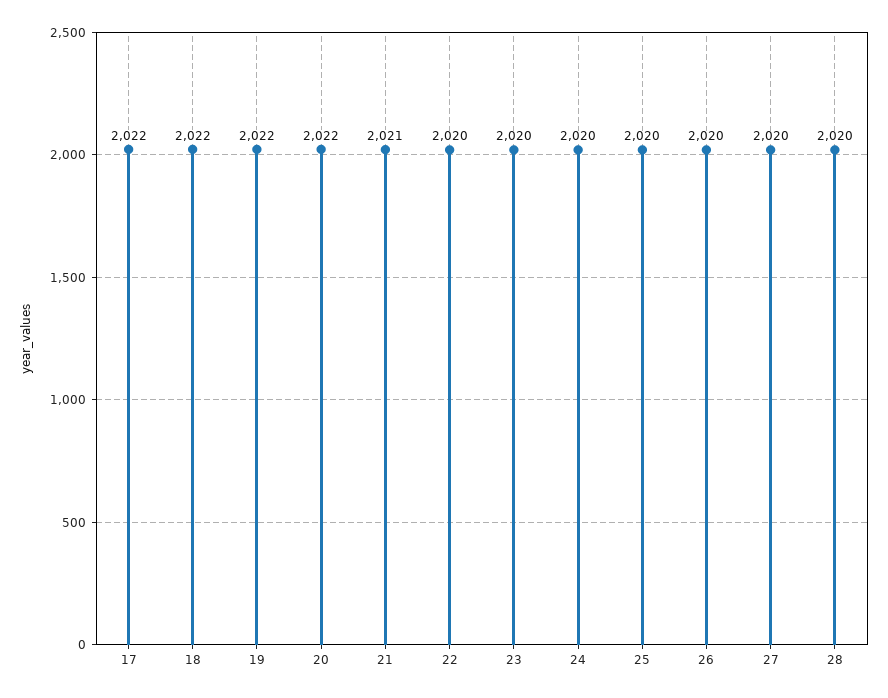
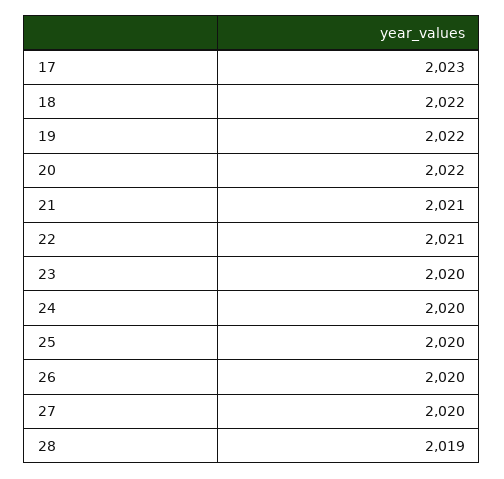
  {
-   "17": 2022,
+   "17": 2023,
    "18": 2022,
    "19": 2022,
    "20": 2022,
    "21": 2021,
-   "22": 2020,
+   "22": 2021,
    "23": 2020,
    "24": 2020,
    "25": 2020,
    "26": 2020,
    "27": 2020,
-   "28": 2020
+   "28": 2019
  }

